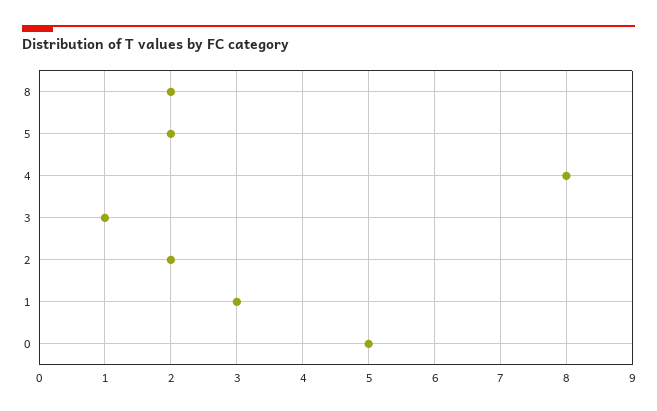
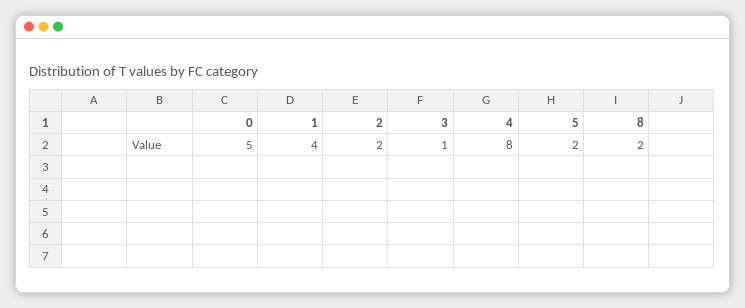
  {
    "8": 2,
    "5": 2,
    "4": 8,
    "3": 1,
    "2": 2,
-   "1": 3,
+   "1": 4,
    "0": 5
  }

